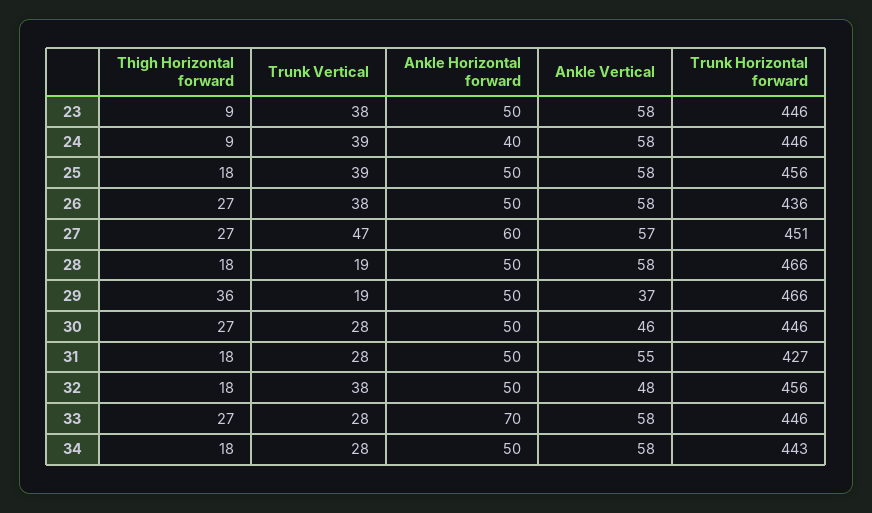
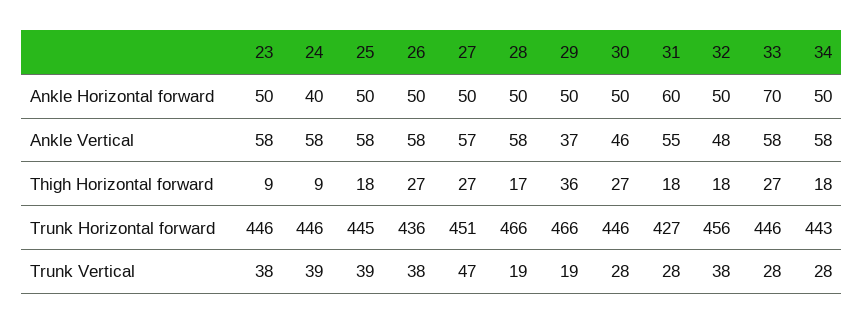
  {
    "Thigh Horizontal forward": {
      "23": 9,
      "24": 9,
      "25": 18,
      "26": 27,
      "27": 27,
-     "28": 18,
+     "28": 17,
      "29": 36,
      "30": 27,
      "31": 18,
      "32": 18,
      "33": 27,
      "34": 18
    },
    "Trunk Vertical": {
      "23": 38,
      "24": 39,
      "25": 39,
      "26": 38,
      "27": 47,
      "28": 19,
      "29": 19,
      "30": 28,
      "31": 28,
      "32": 38,
      "33": 28,
      "34": 28
    },
    "Ankle Horizontal forward": {
      "23": 50,
      "24": 40,
      "25": 50,
      "26": 50,
-     "27": 60,
+     "27": 50,
      "28": 50,
      "29": 50,
      "30": 50,
-     "31": 50,
+     "31": 60,
      "32": 50,
      "33": 70,
      "34": 50
    },
    "Ankle Vertical": {
      "23": 58,
      "24": 58,
      "25": 58,
      "26": 58,
      "27": 57,
      "28": 58,
      "29": 37,
      "30": 46,
      "31": 55,
      "32": 48,
      "33": 58,
      "34": 58
    },
    "Trunk Horizontal forward": {
      "23": 446,
      "24": 446,
-     "25": 456,
+     "25": 445,
      "26": 436,
      "27": 451,
      "28": 466,
      "29": 466,
      "30": 446,
      "31": 427,
      "32": 456,
      "33": 446,
      "34": 443
    }
  }

